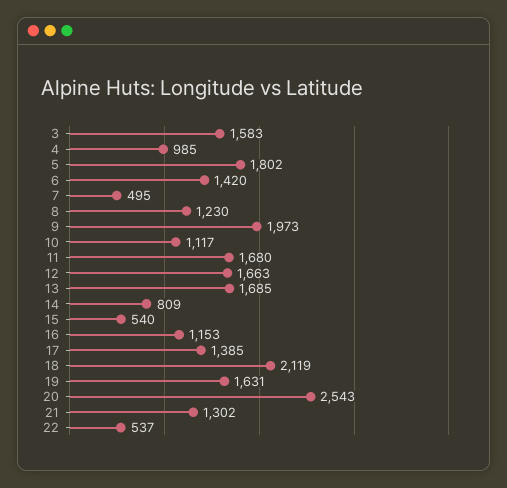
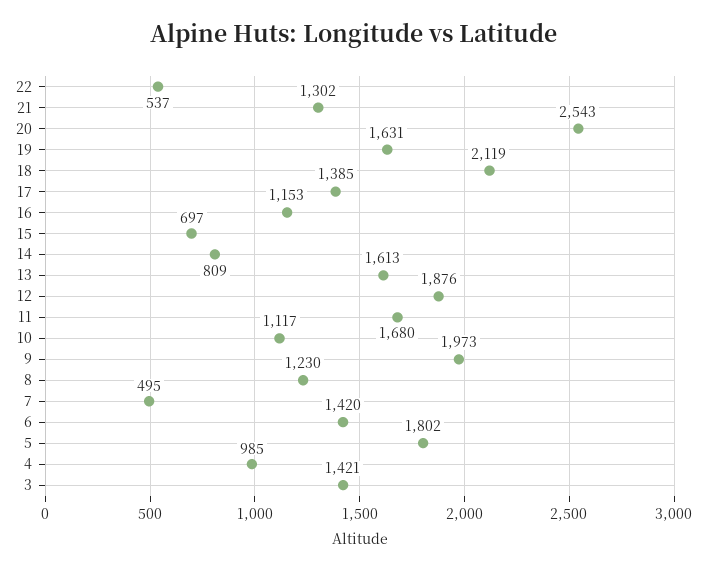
  {
-   "3": 1583,
+   "3": 1421,
    "4": 985,
    "5": 1802,
    "6": 1420,
    "7": 495,
    "8": 1230,
    "9": 1973,
    "10": 1117,
    "11": 1680,
-   "12": 1663,
+   "12": 1876,
-   "13": 1685,
+   "13": 1613,
    "14": 809,
-   "15": 540,
+   "15": 697,
    "16": 1153,
    "17": 1385,
    "18": 2119,
    "19": 1631,
    "20": 2543,
    "21": 1302,
    "22": 537
  }

